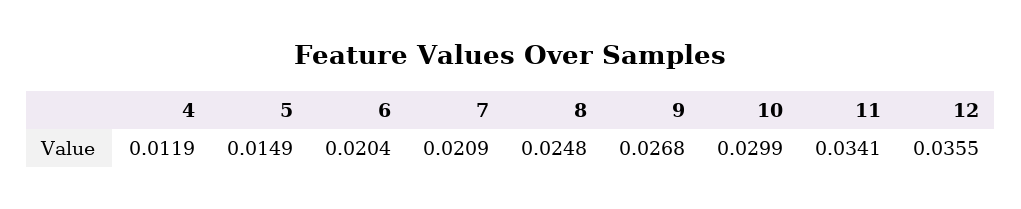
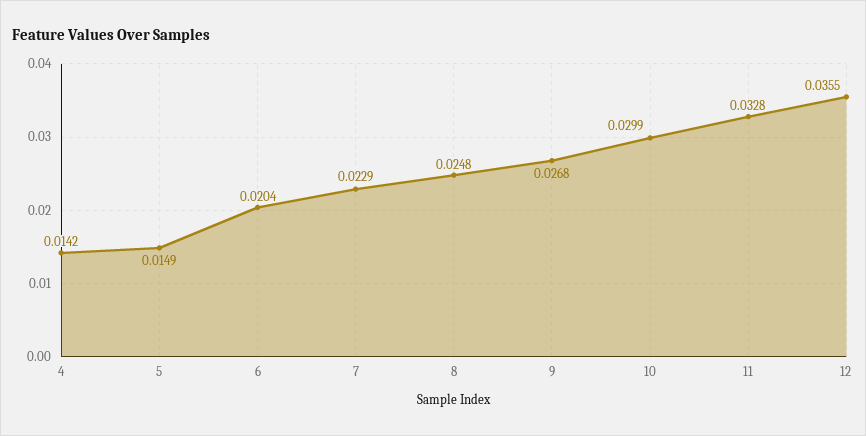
  {
-   "4": 0.0119,
+   "4": 0.0142,
    "5": 0.0149,
    "6": 0.0204,
-   "7": 0.0209,
+   "7": 0.0229,
    "8": 0.0248,
    "9": 0.0268,
    "10": 0.0299,
-   "11": 0.0341,
+   "11": 0.0328,
    "12": 0.0355
  }

